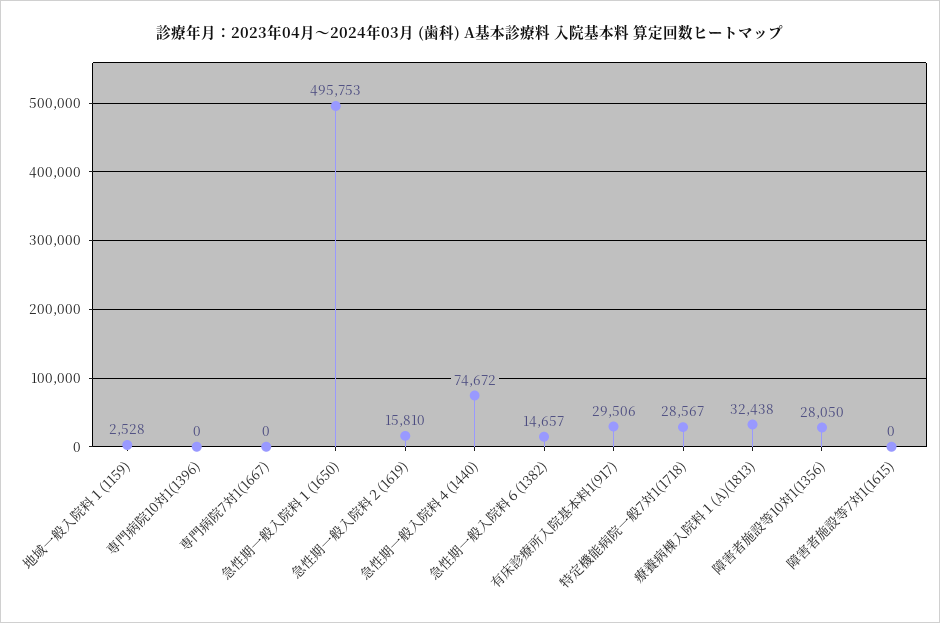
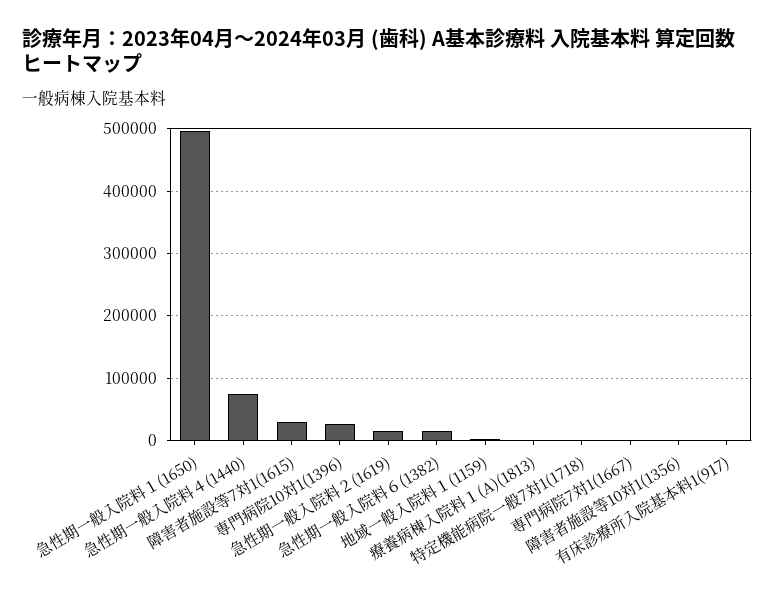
  {
    "地域一般入院料１(1159)": 2528,
-   "専門病院10対1(1396)": 0,
+   "専門病院10対1(1396)": 30000,
    "専門病院7対1(1667)": 0,
    "急性期一般入院料１(1650)": 495753,
    "急性期一般入院料２(1619)": 15810,
    "急性期一般入院料４(1440)": 74672,
    "急性期一般入院料６(1382)": 14657,
-   "有床診療所入院基本料1(917)": 29506,
+   "有床診療所入院基本料1(917)": 0,
-   "特定機能病院一般7対1(1718)": 28567,
+   "特定機能病院一般7対1(1718)": 0,
-   "療養病棟入院料１(A)(1813)": 32438,
+   "療養病棟入院料１(A)(1813)": 0,
-   "障害者施設等10対1(1356)": 28050,
+   "障害者施設等10対1(1356)": 0,
-   "障害者施設等7対1(1615)": 0
+   "障害者施設等7対1(1615)": 30000
  }

